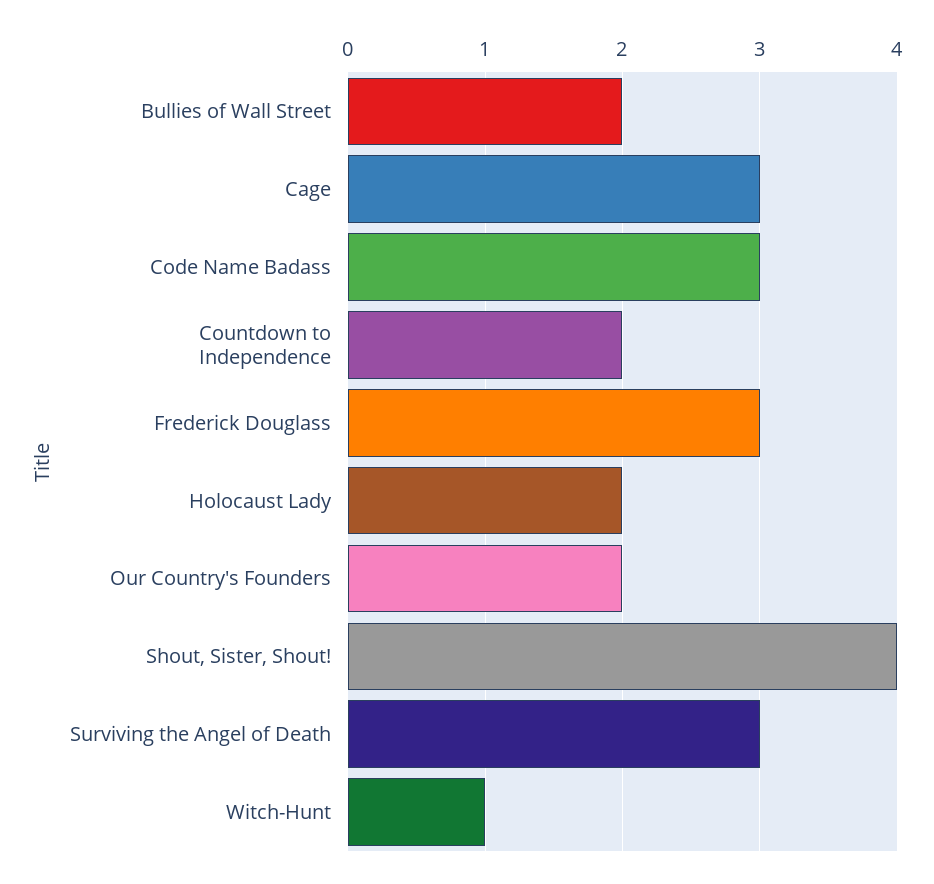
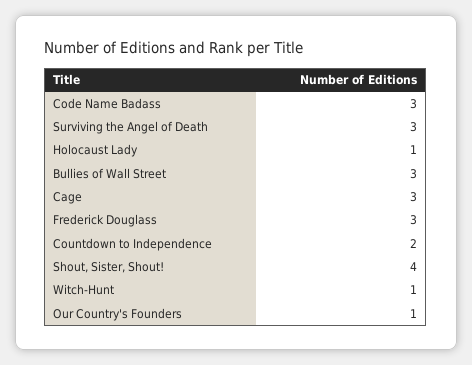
  {
-   "Bullies of Wall Street": 2,
+   "Bullies of Wall Street": 3,
    "Cage": 3,
    "Code Name Badass": 3,
    "Countdown to Independence": 2,
    "Frederick Douglass": 3,
-   "Holocaust Lady": 2,
+   "Holocaust Lady": 1,
-   "Our Country's Founders": 2,
+   "Our Country's Founders": 1,
    "Shout, Sister, Shout!": 4,
    "Surviving the Angel of Death": 3,
    "Witch-Hunt": 1
  }

